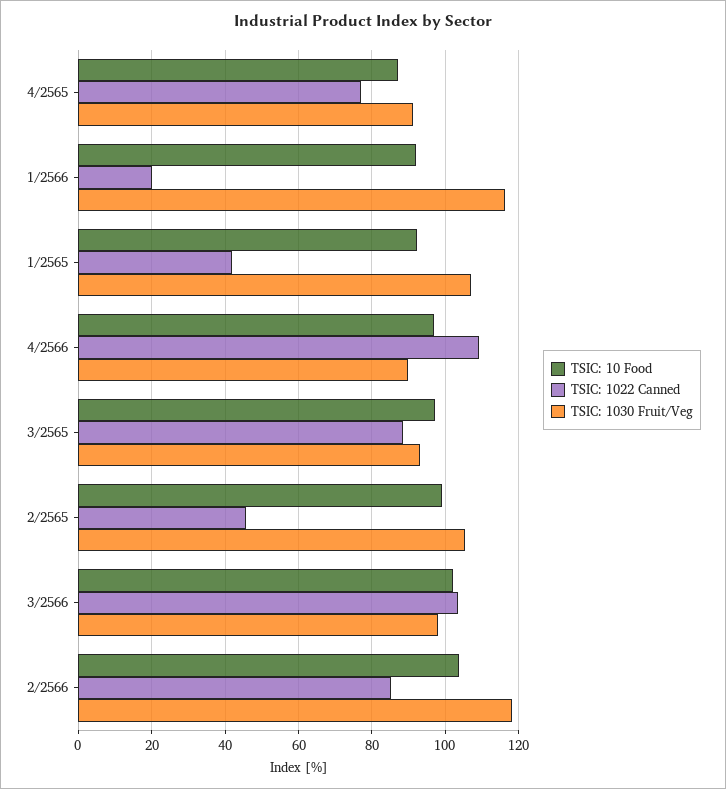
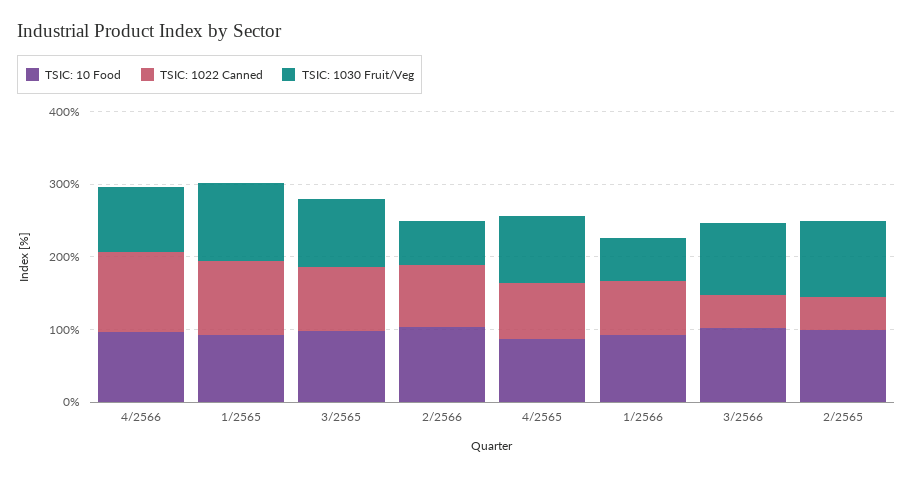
  {
    "TSIC: 10 Food": {
      "4/2565": 88,
      "1/2566": 92,
      "1/2565": 92,
      "4/2566": 98,
      "3/2565": 98,
      "2/2565": 100,
      "3/2566": 102,
      "2/2566": 104
    },
    "TSIC: 1022 Canned": {
      "4/2565": 78,
-     "1/2566": 20,
+     "1/2566": 80,
-     "1/2565": 42,
+     "1/2565": 100,
      "4/2566": 110,
      "3/2565": 88,
      "2/2565": 46,
-     "3/2566": 104,
+     "3/2566": 40,
      "2/2566": 86
    },
    "TSIC: 1030 Fruit/Veg": {
      "4/2565": 92,
-     "1/2566": 116,
+     "1/2566": 60,
      "1/2565": 106,
      "4/2566": 90,
      "3/2565": 94,
      "2/2565": 106,
      "3/2566": 98,
-     "2/2566": 118
+     "2/2566": 60
    }
  }

